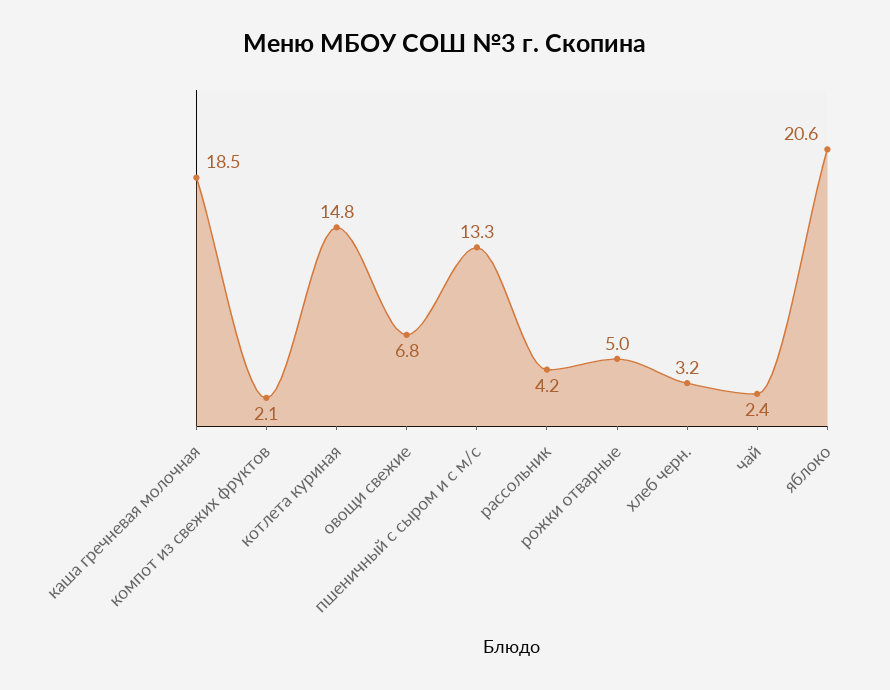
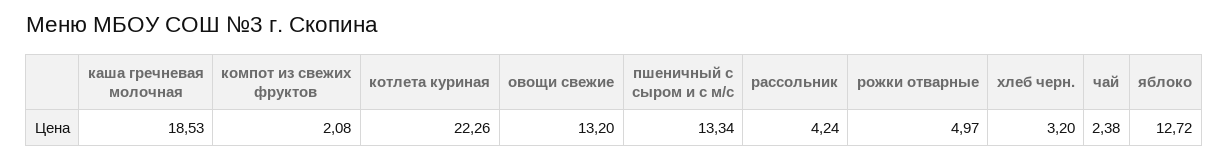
  {
    "каша гречневая молочная": 18.53,
    "компот из свежих фруктов": 2.08,
-   "котлета куриная": 14.8,
+   "котлета куриная": 22.26,
-   "овощи свежие": 6.8,
+   "овощи свежие": 13.2,
    "пшеничный с сыром и с м/с": 13.34,
    "рассольник": 4.24,
    "рожки отварные": 4.97,
    "хлеб черн.": 3.2,
    "чай": 2.38,
-   "яблоко": 20.6
+   "яблоко": 12.72
  }

